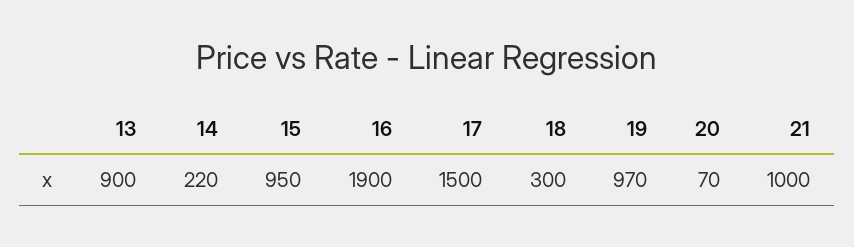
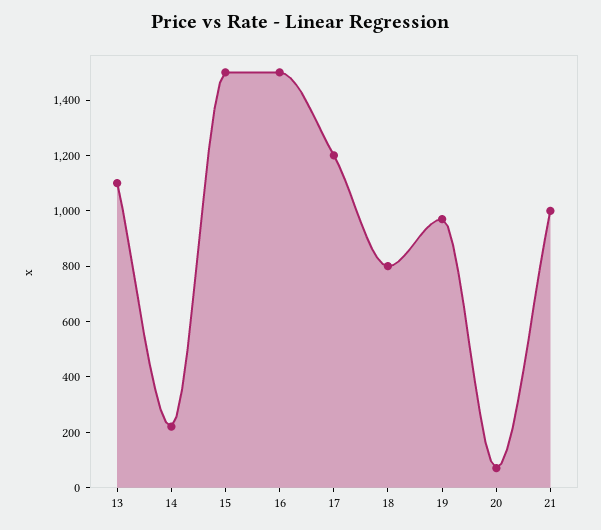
  {
-   "13": 900,
+   "13": 1100,
    "14": 220,
-   "15": 950,
+   "15": 1500,
-   "16": 1900,
+   "16": 1500,
-   "17": 1500,
+   "17": 1200,
-   "18": 300,
+   "18": 800,
    "19": 970,
    "20": 70,
    "21": 1000
  }

